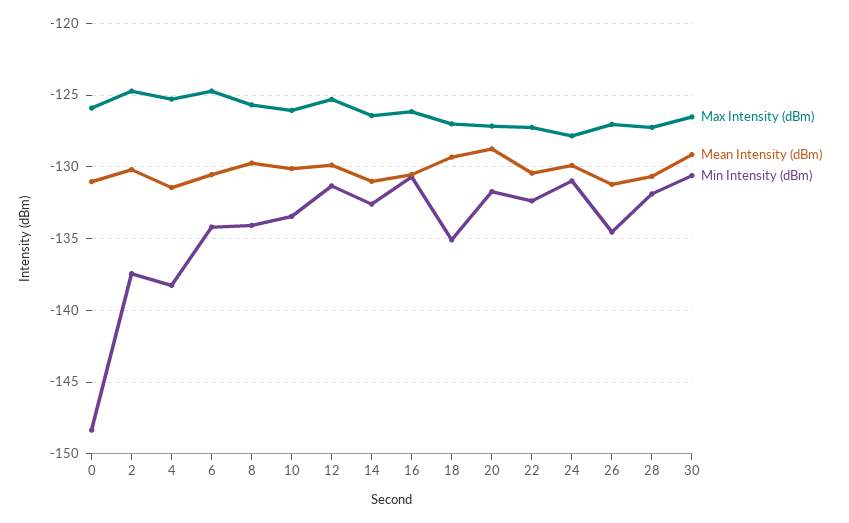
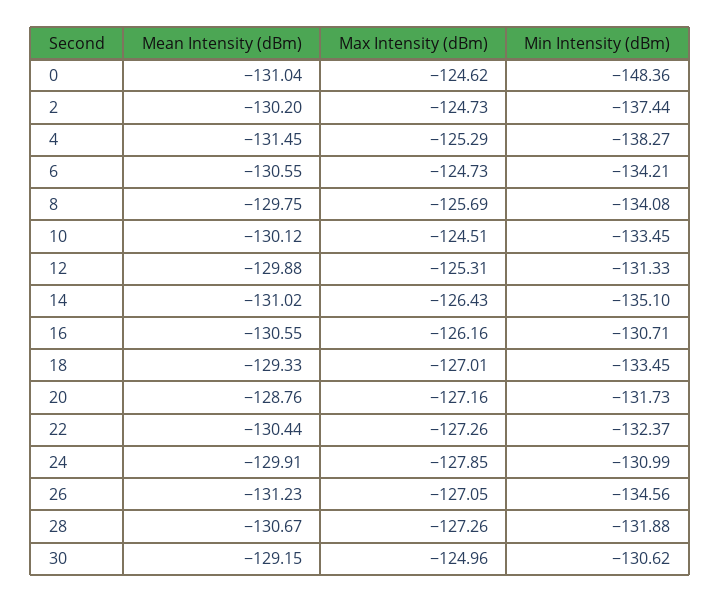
  {
    "Max Intensity (dBm)": {
-     "0": -126,
+     "0": -124.62,
      "2": -124.73,
      "4": -125.29,
      "6": -124.73,
      "8": -125.69,
-     "10": -126,
+     "10": -124.51,
      "12": -125.31,
      "14": -126.43,
      "16": -126.16,
      "18": -127.01,
      "20": -127.16,
      "22": -127.26,
      "24": -127.85,
      "26": -127.05,
      "28": -127.26,
-     "30": -126.5
+     "30": -124.96
    },
    "Mean Intensity (dBm)": {
      "0": -131.04,
      "2": -130.2,
      "4": -131.45,
      "6": -130.55,
      "8": -129.75,
      "10": -130.12,
      "12": -129.88,
      "14": -131.02,
      "16": -130.55,
      "18": -129.33,
      "20": -128.76,
      "22": -130.44,
      "24": -129.91,
      "26": -131.23,
      "28": -130.67,
      "30": -129.15
    },
    "Min Intensity (dBm)": {
      "0": -148.36,
      "2": -137.44,
      "4": -138.27,
      "6": -134.21,
      "8": -134.08,
      "10": -133.45,
      "12": -131.33,
-     "14": -132.5,
+     "14": -135.1,
      "16": -130.71,
-     "18": -135,
+     "18": -133.45,
      "20": -131.73,
      "22": -132.37,
      "24": -130.99,
      "26": -134.56,
      "28": -131.88,
      "30": -130.62
    }
  }

